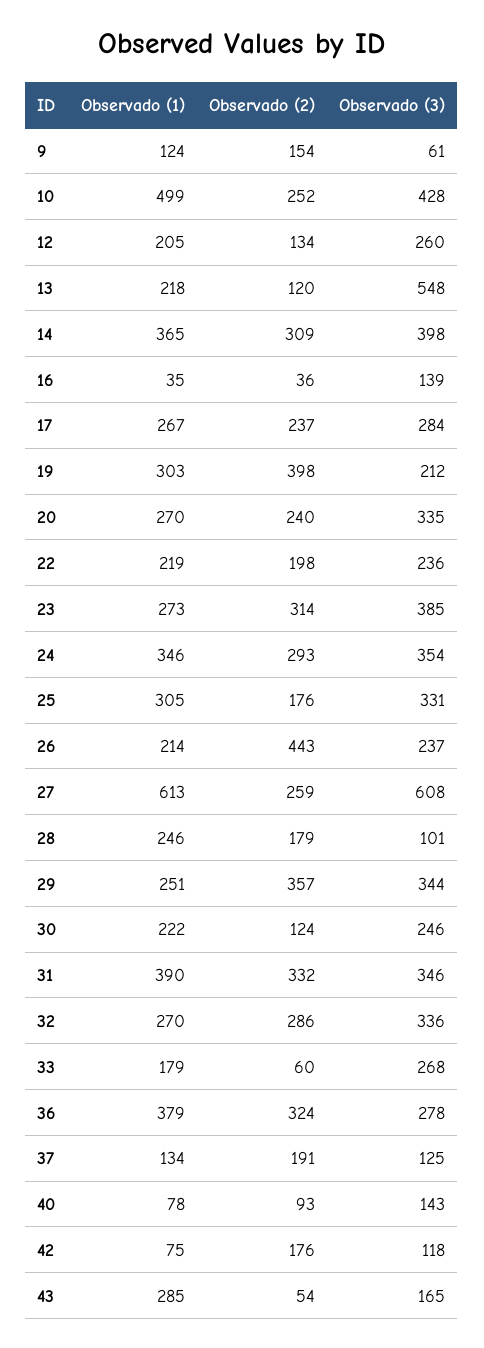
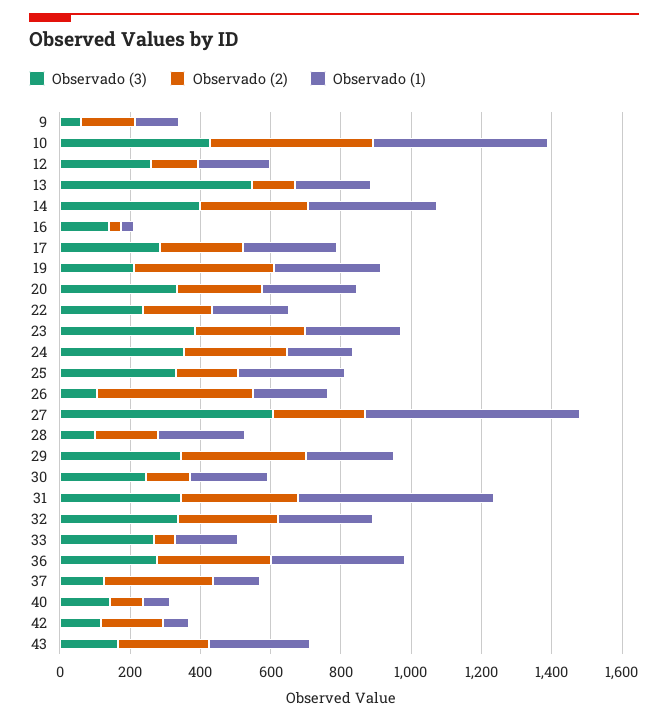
  {
    "Observado (1)": {
      "9": 124,
      "10": 499,
      "12": 205,
      "13": 218,
      "14": 365,
      "16": 35,
      "17": 267,
      "19": 303,
      "20": 270,
      "22": 219,
      "23": 273,
-     "24": 346,
+     "24": 200,
      "25": 305,
      "26": 214,
      "27": 613,
      "28": 246,
      "29": 251,
      "30": 222,
-     "31": 390,
+     "31": 550,
      "32": 270,
      "33": 179,
      "36": 379,
      "37": 134,
      "40": 78,
      "42": 75,
      "43": 285
    },
    "Observado (2)": {
      "9": 154,
-     "10": 252,
+     "10": 450,
      "12": 134,
      "13": 120,
      "14": 309,
      "16": 36,
      "17": 237,
      "19": 398,
      "20": 240,
      "22": 198,
      "23": 314,
      "24": 293,
      "25": 176,
      "26": 443,
      "27": 259,
      "28": 179,
      "29": 357,
      "30": 124,
      "31": 332,
      "32": 286,
      "33": 60,
      "36": 324,
-     "37": 191,
+     "37": 300,
      "40": 93,
      "42": 176,
-     "43": 54
+     "43": 250
    },
    "Observado (3)": {
      "9": 61,
      "10": 428,
      "12": 260,
      "13": 548,
      "14": 398,
      "16": 139,
      "17": 284,
      "19": 212,
      "20": 335,
      "22": 236,
      "23": 385,
      "24": 354,
      "25": 331,
-     "26": 237,
+     "26": 100,
      "27": 608,
      "28": 101,
      "29": 344,
      "30": 246,
      "31": 346,
      "32": 336,
      "33": 268,
      "36": 278,
      "37": 125,
      "40": 143,
      "42": 118,
      "43": 165
    }
  }

